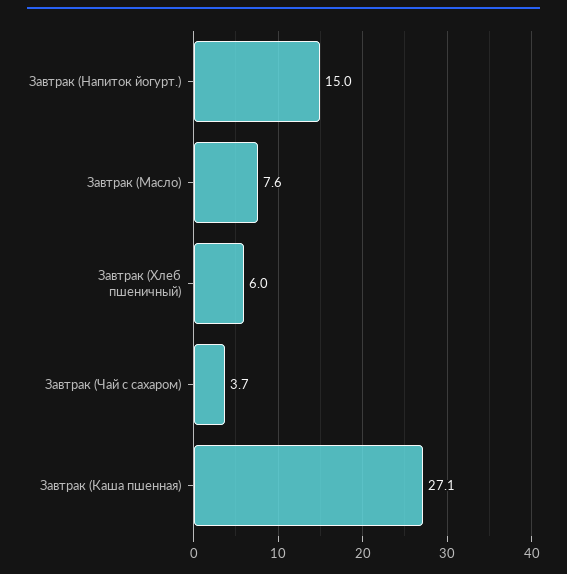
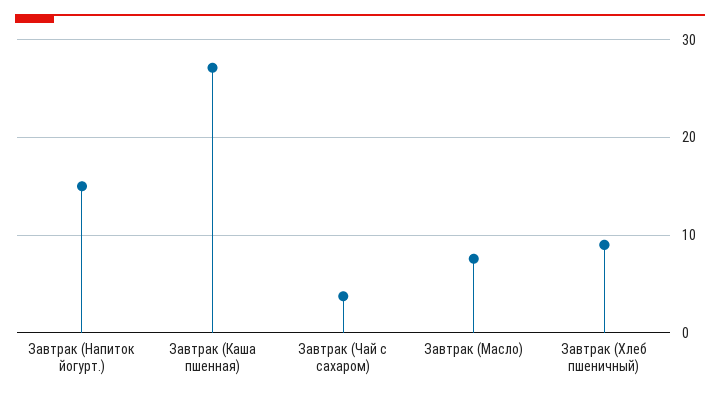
  {
    "Завтрак (Напиток йогурт.)": 15,
    "Завтрак (Масло)": 7.6,
-   "Завтрак (Хлеб пшеничный)": 6,
+   "Завтрак (Хлеб пшеничный)": 9,
    "Завтрак (Чай с сахаром)": 3.7,
    "Завтрак (Каша пшенная)": 27.1
  }

